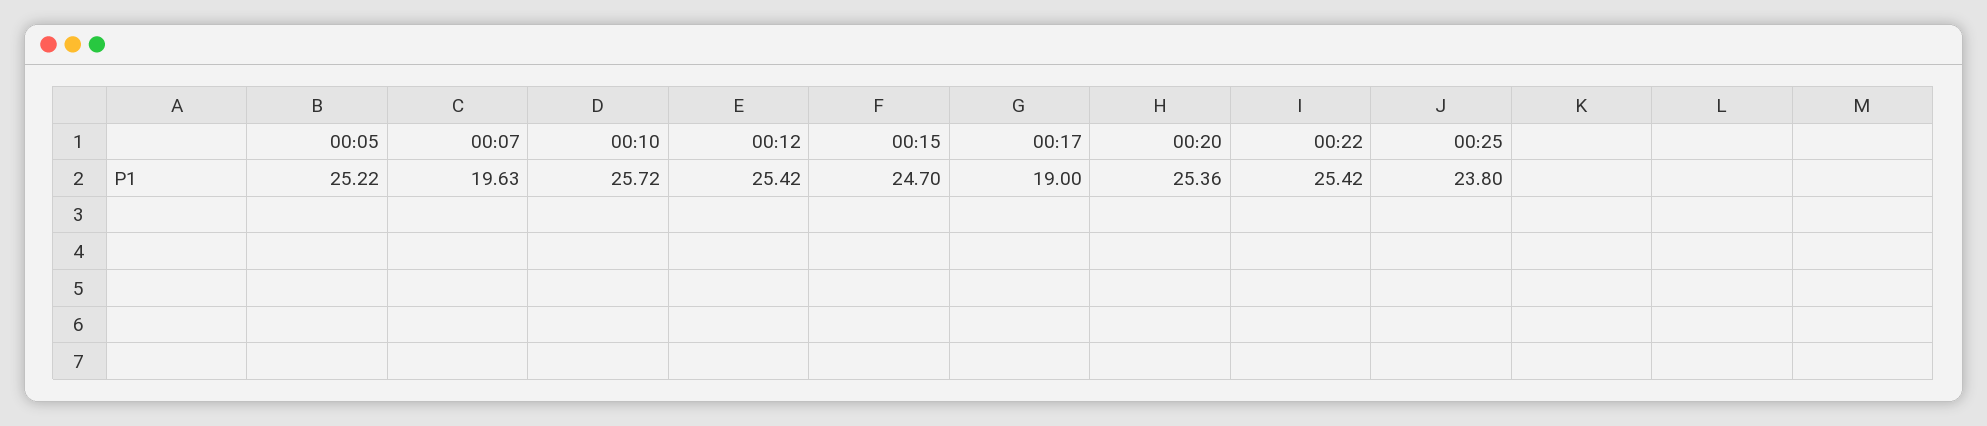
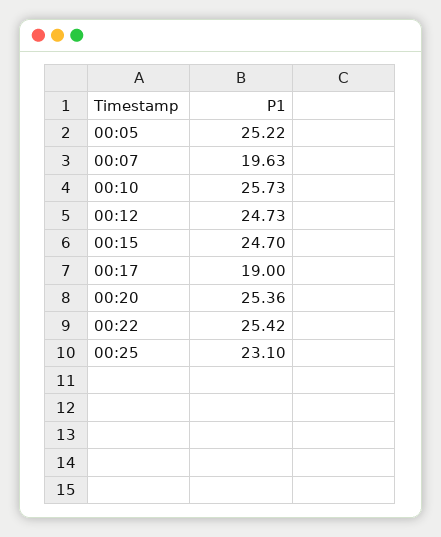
  {
    "00:05": 25.22,
    "00:07": 19.63,
-   "00:10": 25.72,
+   "00:10": 25.73,
-   "00:12": 25.42,
+   "00:12": 24.73,
    "00:15": 24.7,
    "00:17": 19,
    "00:20": 25.36,
    "00:22": 25.42,
-   "00:25": 23.8
+   "00:25": 23.1
  }

